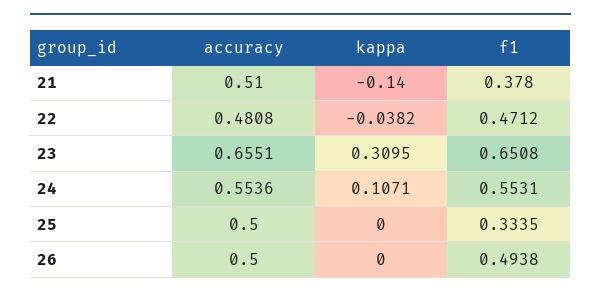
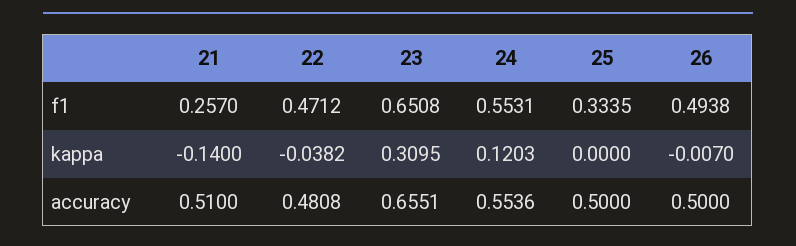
  {
    "accuracy": {
      "21": 0.51,
      "22": 0.4808,
      "23": 0.6551,
      "24": 0.5536,
      "25": 0.5,
      "26": 0.5
    },
    "kappa": {
      "21": -0.14,
      "22": -0.0382,
      "23": 0.3095,
-     "24": 0.1071,
+     "24": 0.1203,
      "25": 0,
-     "26": 0
+     "26": -0.007
    },
    "f1": {
-     "21": 0.378,
+     "21": 0.257,
      "22": 0.4712,
      "23": 0.6508,
      "24": 0.5531,
      "25": 0.3335,
      "26": 0.4938
    }
  }

